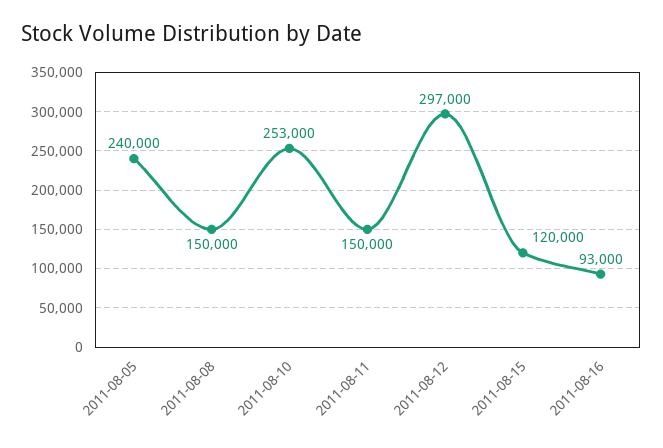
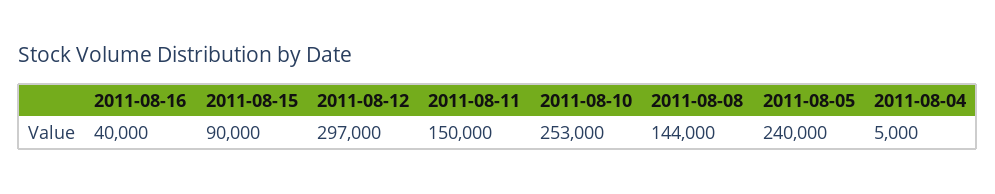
  {
    "2011-08-05": 240000,
-   "2011-08-08": 150000,
+   "2011-08-08": 144000,
    "2011-08-10": 253000,
    "2011-08-11": 150000,
    "2011-08-12": 297000,
-   "2011-08-15": 120000,
+   "2011-08-15": 90000,
-   "2011-08-16": 93000
+   "2011-08-16": 40000,
+   "2011-08-04": 5000
  }

